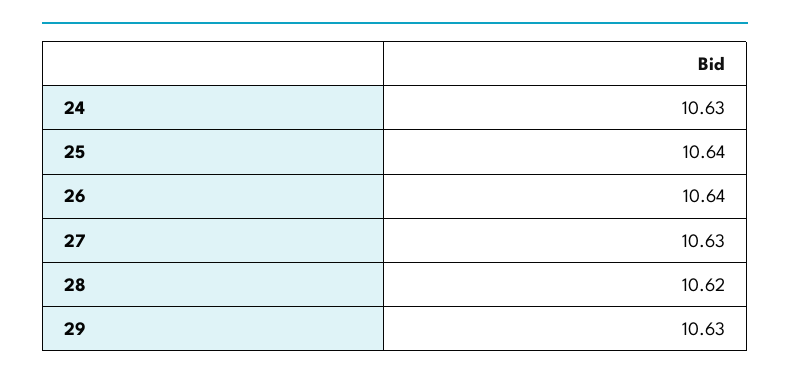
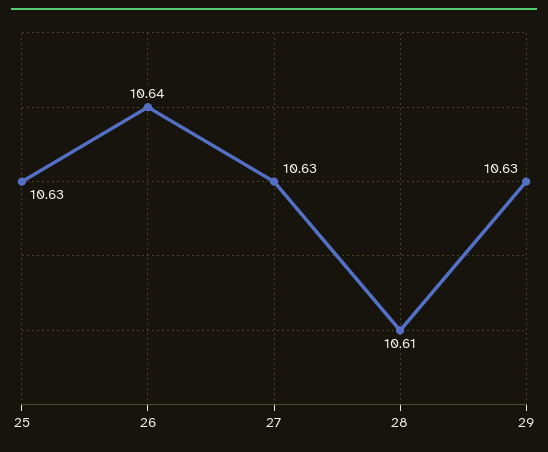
  {
-   "24": 10.63,
-   "25": 10.64,
+   "25": 10.63,
    "26": 10.64,
    "27": 10.63,
-   "28": 10.62,
+   "28": 10.61,
    "29": 10.63
  }

